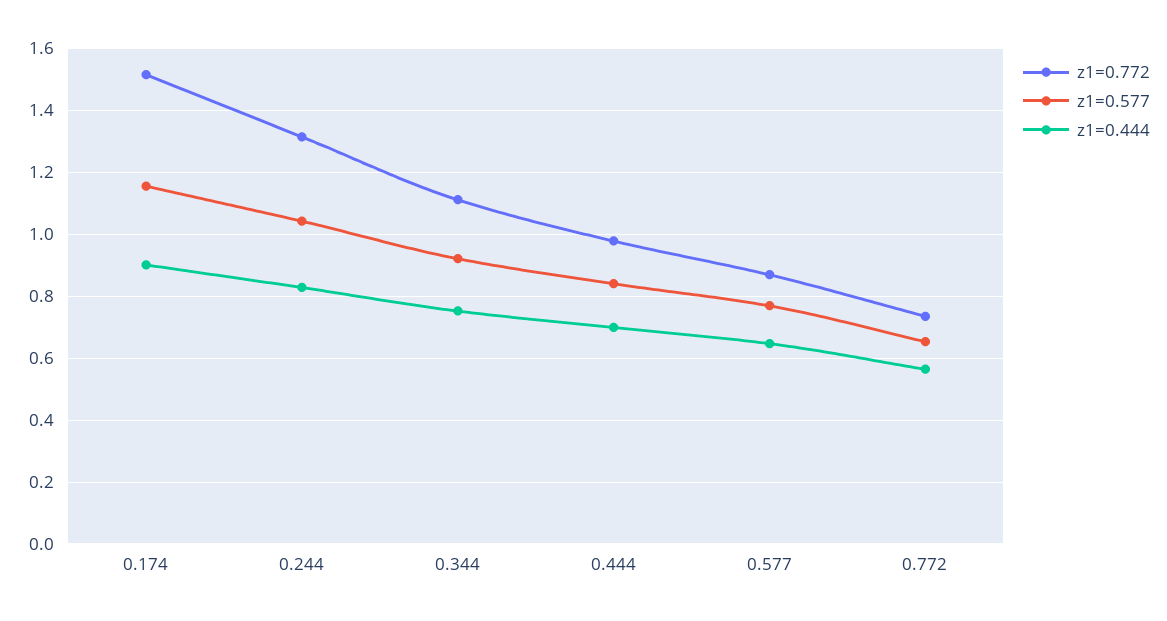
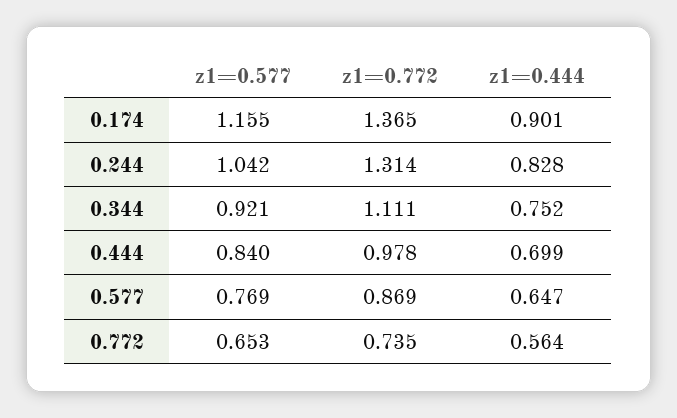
  {
    "z1=0.772": {
-     "0.174": 1.52,
+     "0.174": 1.365,
      "0.244": 1.314,
      "0.344": 1.111,
      "0.444": 0.978,
      "0.577": 0.869,
      "0.772": 0.735
    },
    "z1=0.577": {
      "0.174": 1.155,
      "0.244": 1.042,
      "0.344": 0.921,
      "0.444": 0.84,
      "0.577": 0.769,
      "0.772": 0.653
    },
    "z1=0.444": {
      "0.174": 0.901,
      "0.244": 0.828,
      "0.344": 0.752,
      "0.444": 0.699,
      "0.577": 0.647,
      "0.772": 0.564
    }
  }

